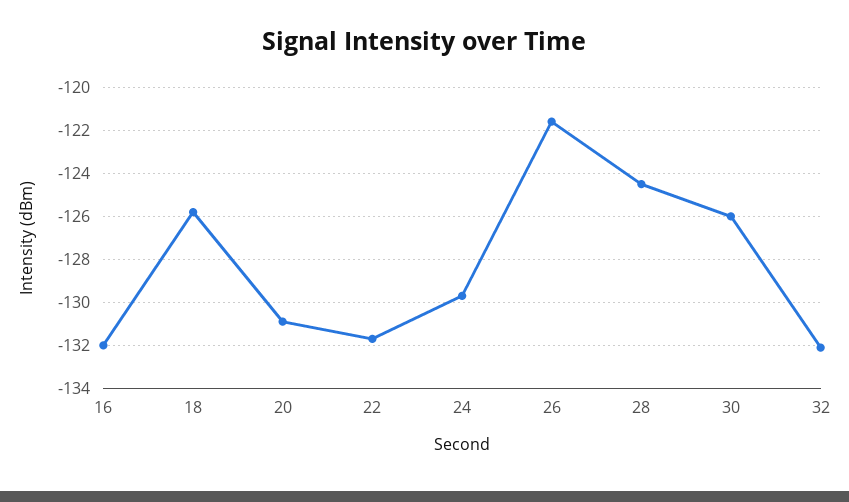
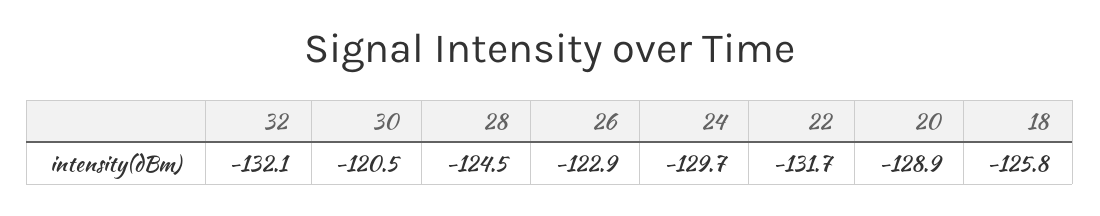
  {
-   "16": -132,
    "18": -125.8,
-   "20": -131,
+   "20": -128.9,
    "22": -131.7,
    "24": -129.7,
-   "26": -121.5,
+   "26": -122.9,
    "28": -124.5,
-   "30": -126,
+   "30": -120.5,
    "32": -132.1
  }

